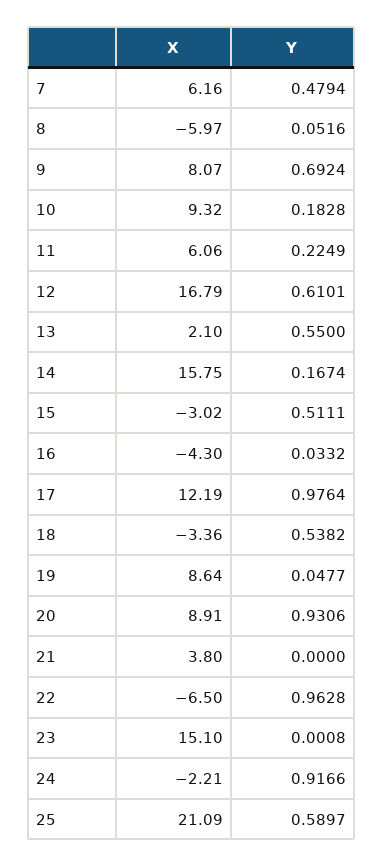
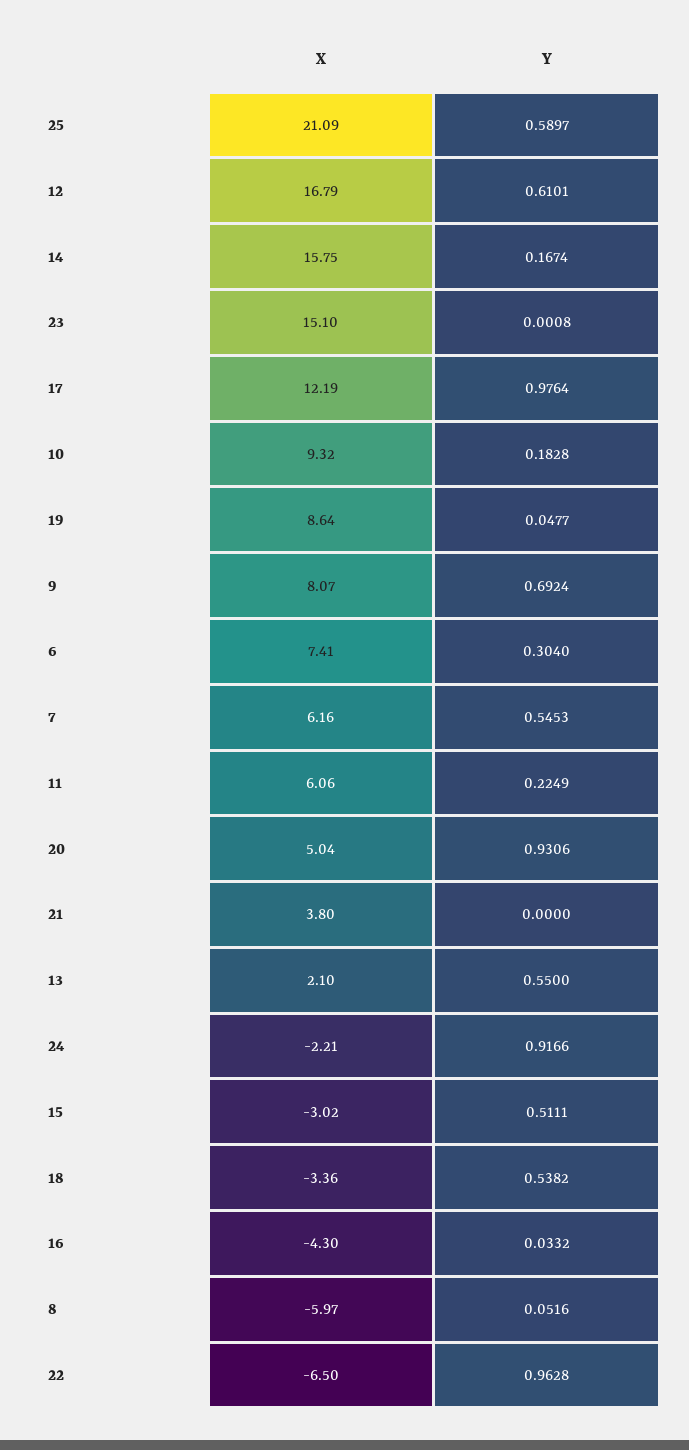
  {
    "X": {
      "7": 6.16,
      "8": -5.97,
      "9": 8.07,
      "10": 9.32,
      "11": 6.06,
      "12": 16.79,
      "13": 2.1,
      "14": 15.75,
      "15": -3.02,
      "16": -4.3,
      "17": 12.19,
      "18": -3.36,
      "19": 8.64,
-     "20": 8.91,
+     "20": 5.04,
      "21": 3.8,
      "22": -6.5,
      "23": 15.1,
      "24": -2.21,
-     "25": 21.09
+     "25": 21.09,
+     "6": 7.41
    },
    "Y": {
-     "7": 0.4794,
+     "7": 0.5453,
      "8": 0.0516,
      "9": 0.6924,
      "10": 0.1828,
      "11": 0.2249,
      "12": 0.6101,
      "13": 0.55,
      "14": 0.1674,
      "15": 0.5111,
      "16": 0.0332,
      "17": 0.9764,
      "18": 0.5382,
      "19": 0.0477,
      "20": 0.9306,
      "21": 0,
      "22": 0.9628,
      "23": 0.0008,
      "24": 0.9166,
-     "25": 0.5897
+     "25": 0.5897,
+     "6": 0.304
    }
  }

